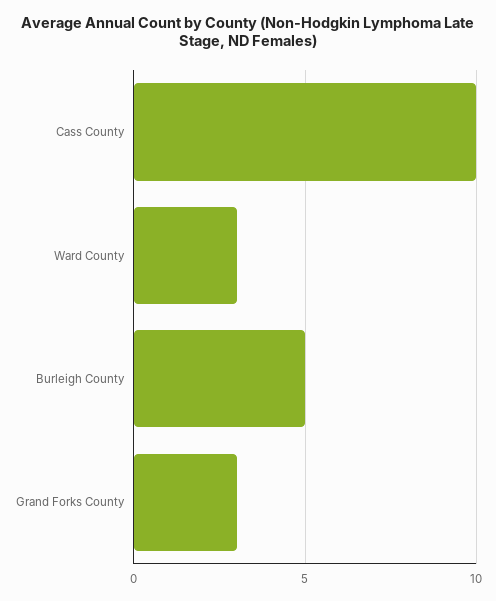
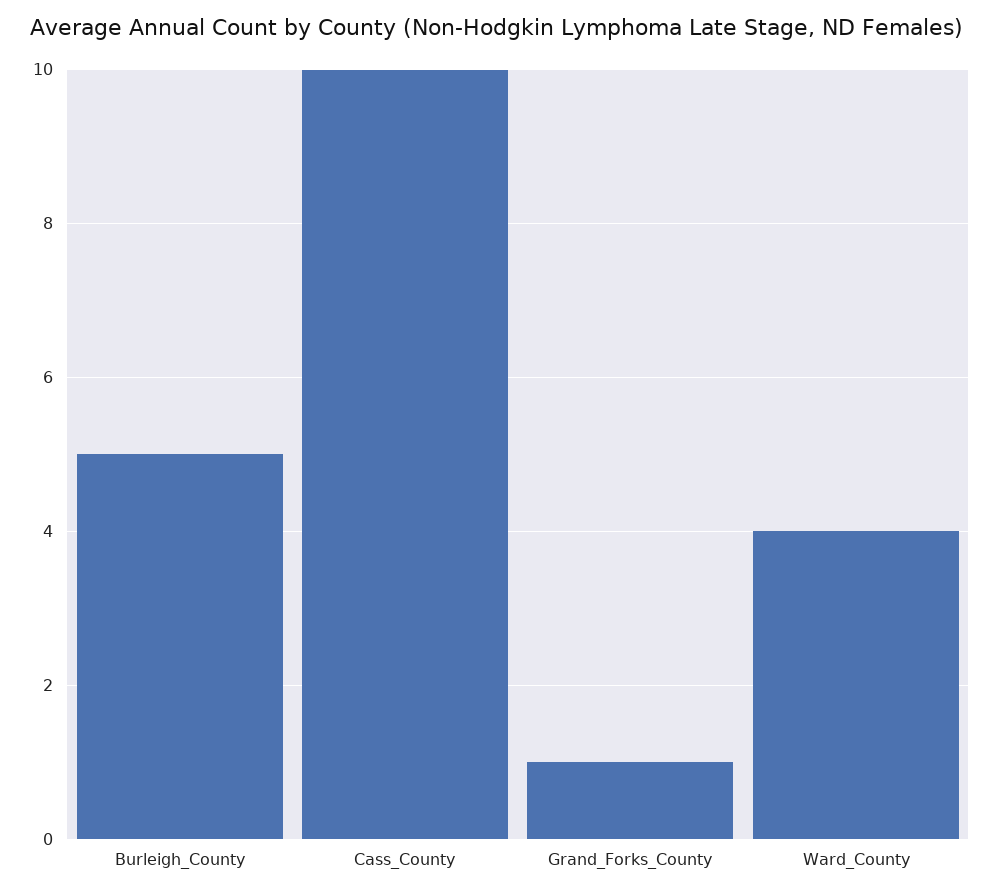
  {
    "Cass County": 10,
-   "Ward County": 3,
+   "Ward County": 4,
    "Burleigh County": 5,
-   "Grand Forks County": 3
+   "Grand Forks County": 1
  }

